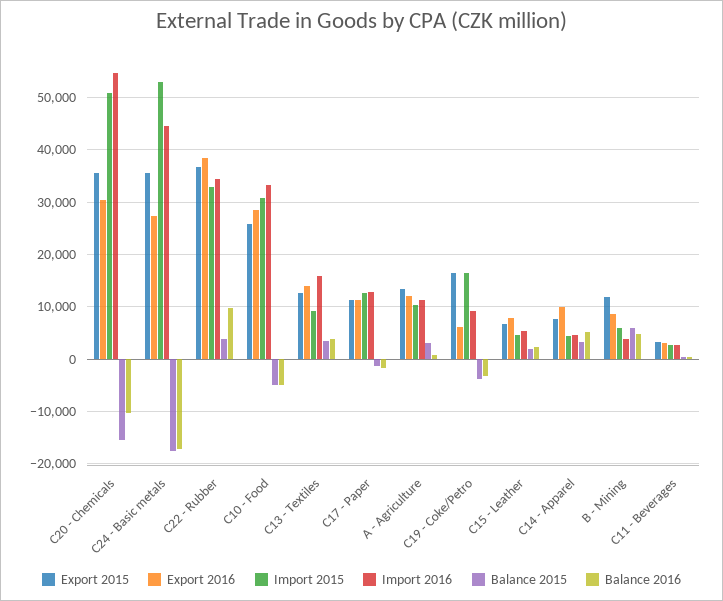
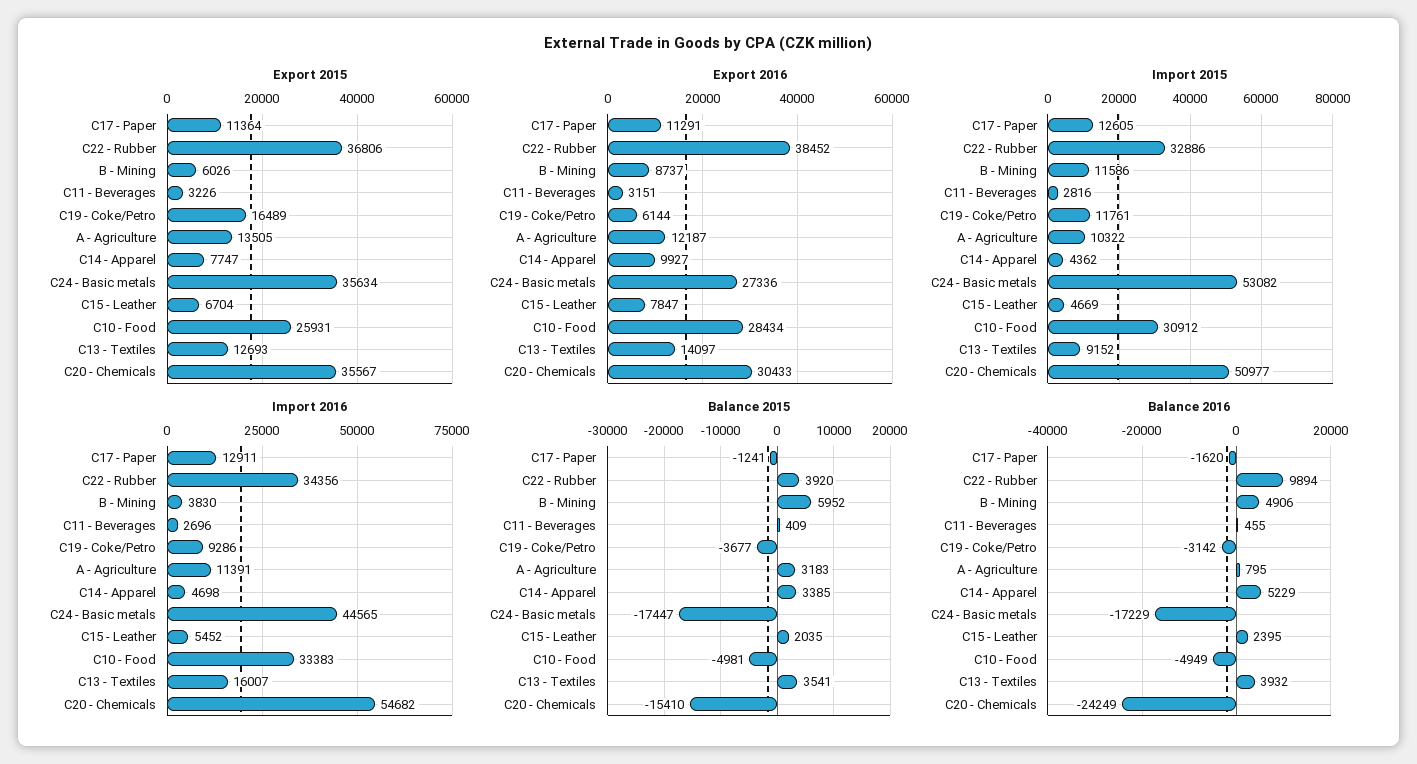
  {
    "Export 2015": {
      "C20 - Chemicals": 35567,
      "C24 - Basic metals": 35634,
      "C22 - Rubber": 36806,
      "C10 - Food": 25931,
      "C13 - Textiles": 12693,
      "C17 - Paper": 11364,
      "A - Agriculture": 13505,
      "C19 - Coke/Petro": 16489,
      "C15 - Leather": 6704,
      "C14 - Apparel": 7747,
-     "B - Mining": 12000,
+     "B - Mining": 6026,
      "C11 - Beverages": 3226
    },
    "Export 2016": {
      "C20 - Chemicals": 30433,
      "C24 - Basic metals": 27336,
      "C22 - Rubber": 38452,
      "C10 - Food": 28434,
      "C13 - Textiles": 14097,
      "C17 - Paper": 11291,
      "A - Agriculture": 12187,
      "C19 - Coke/Petro": 6144,
      "C15 - Leather": 7847,
      "C14 - Apparel": 9927,
      "B - Mining": 8737,
      "C11 - Beverages": 3151
    },
    "Import 2015": {
      "C20 - Chemicals": 50977,
      "C24 - Basic metals": 53082,
      "C22 - Rubber": 32886,
      "C10 - Food": 30912,
      "C13 - Textiles": 9152,
      "C17 - Paper": 12605,
      "A - Agriculture": 10322,
-     "C19 - Coke/Petro": 16000,
+     "C19 - Coke/Petro": 11761,
      "C15 - Leather": 4669,
      "C14 - Apparel": 4362,
-     "B - Mining": 6000,
+     "B - Mining": 11586,
      "C11 - Beverages": 2816
    },
    "Import 2016": {
      "C20 - Chemicals": 54682,
      "C24 - Basic metals": 44565,
      "C22 - Rubber": 34356,
      "C10 - Food": 33383,
      "C13 - Textiles": 16007,
      "C17 - Paper": 12911,
      "A - Agriculture": 11391,
      "C19 - Coke/Petro": 9286,
      "C15 - Leather": 5452,
      "C14 - Apparel": 4698,
      "B - Mining": 3830,
      "C11 - Beverages": 2696
    },
    "Balance 2015": {
      "C20 - Chemicals": -15410,
      "C24 - Basic metals": -17447,
      "C22 - Rubber": 3920,
      "C10 - Food": -4981,
      "C13 - Textiles": 3541,
      "C17 - Paper": -1241,
      "A - Agriculture": 3183,
      "C19 - Coke/Petro": -3677,
      "C15 - Leather": 2035,
      "C14 - Apparel": 3385,
      "B - Mining": 5952,
      "C11 - Beverages": 409
    },
    "Balance 2016": {
-     "C20 - Chemicals": -10000,
+     "C20 - Chemicals": -24249,
      "C24 - Basic metals": -17229,
      "C22 - Rubber": 9894,
      "C10 - Food": -4949,
      "C13 - Textiles": 3932,
      "C17 - Paper": -1620,
      "A - Agriculture": 795,
      "C19 - Coke/Petro": -3142,
      "C15 - Leather": 2395,
      "C14 - Apparel": 5229,
      "B - Mining": 4906,
      "C11 - Beverages": 455
    }
  }

